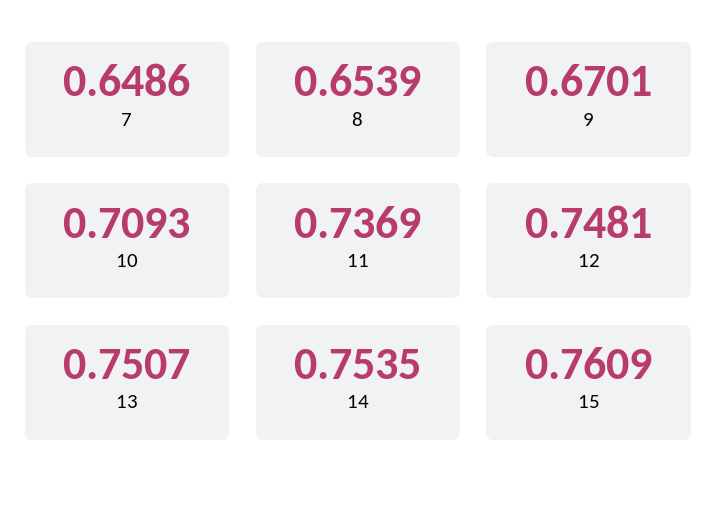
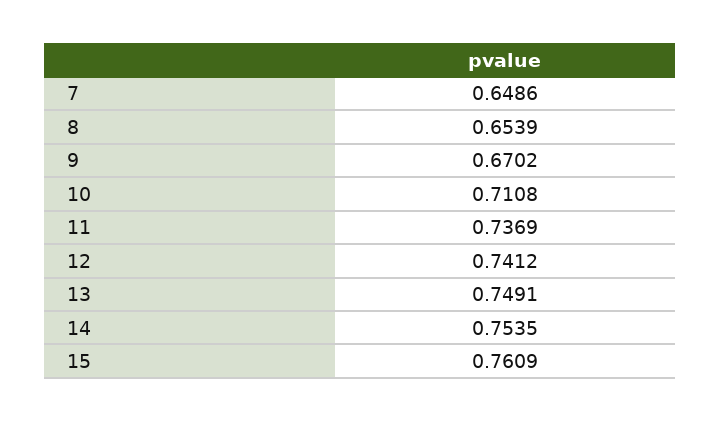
  {
    "7": 0.6486,
    "8": 0.6539,
-   "9": 0.6701,
+   "9": 0.6702,
-   "10": 0.7093,
+   "10": 0.7108,
    "11": 0.7369,
-   "12": 0.7481,
+   "12": 0.7412,
-   "13": 0.7507,
+   "13": 0.7491,
    "14": 0.7535,
    "15": 0.7609
  }

